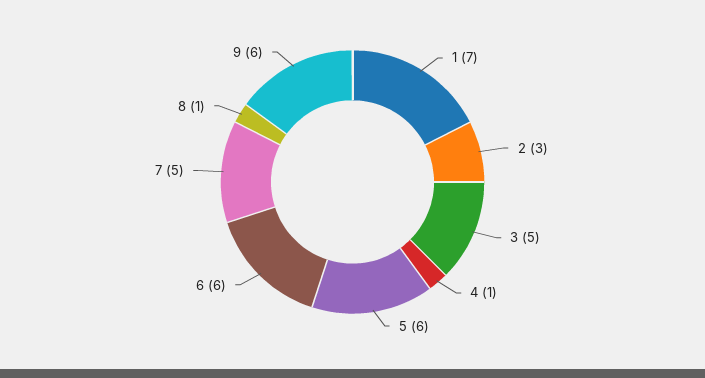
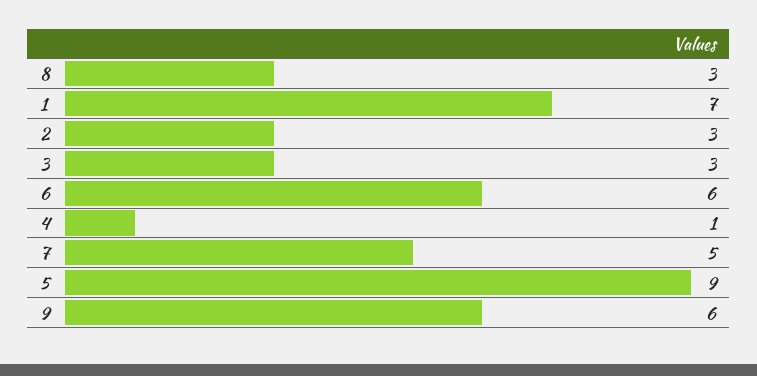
  {
    "1": 7,
    "2": 3,
-   "3": 5,
+   "3": 3,
    "4": 1,
-   "5": 6,
+   "5": 9,
    "6": 6,
    "7": 5,
-   "8": 1,
+   "8": 3,
    "9": 6
  }

